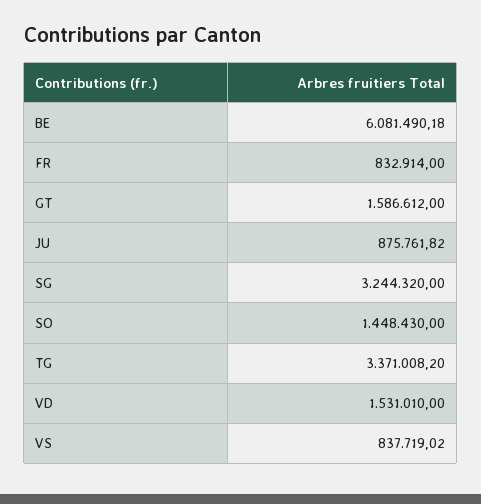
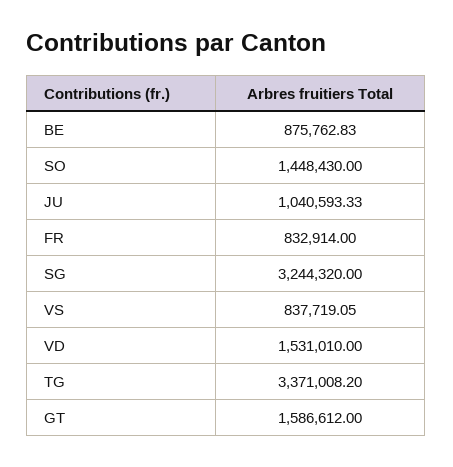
  {
-   "BE": 6081490.18,
+   "BE": 875762.83,
    "FR": 832914,
    "GT": 1586612,
-   "JU": 875761.82,
+   "JU": 1040593.33,
    "SG": 3244320,
    "SO": 1448430,
    "TG": 3371008.2,
    "VD": 1531010,
-   "VS": 837719.02
+   "VS": 837719.05
  }

